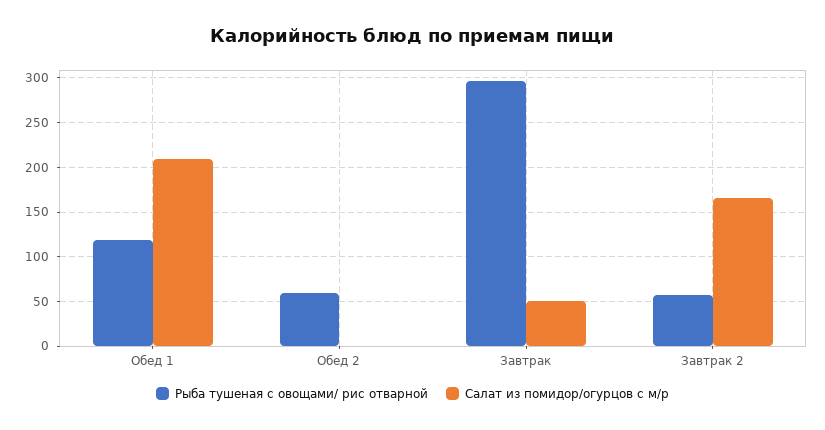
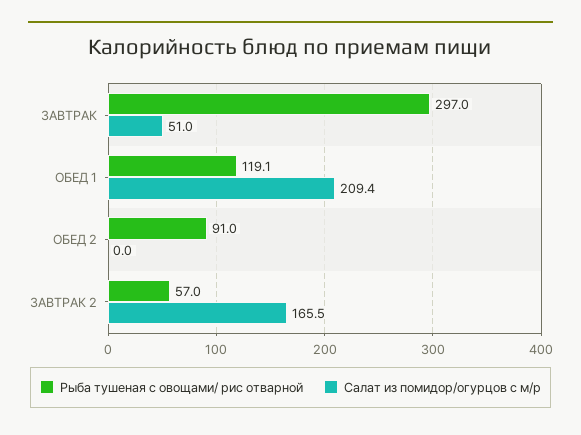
  {
    "Рыба тушеная с овощами/ рис отварной": {
      "Обед 1": 119.1,
-     "Обед 2": 60,
+     "Обед 2": 91,
      "Завтрак": 297,
      "Завтрак 2": 57
    },
    "Салат из помидор/огурцов с м/р": {
      "Обед 1": 209.4,
      "Обед 2": 0,
      "Завтрак": 51,
      "Завтрак 2": 165.5
    }
  }

